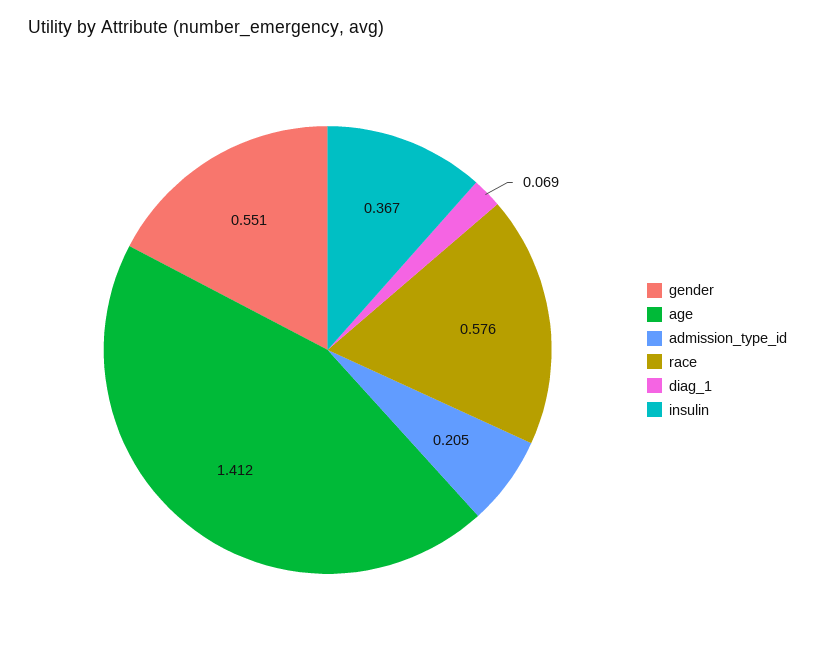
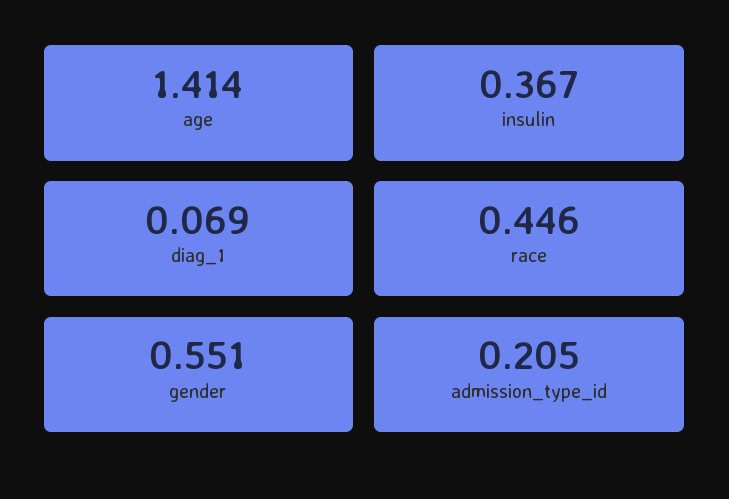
  {
    "gender": 0.551,
-   "age": 1.412,
+   "age": 1.414,
    "admission_type_id": 0.205,
-   "race": 0.576,
+   "race": 0.446,
    "diag_1": 0.069,
    "insulin": 0.367
  }

